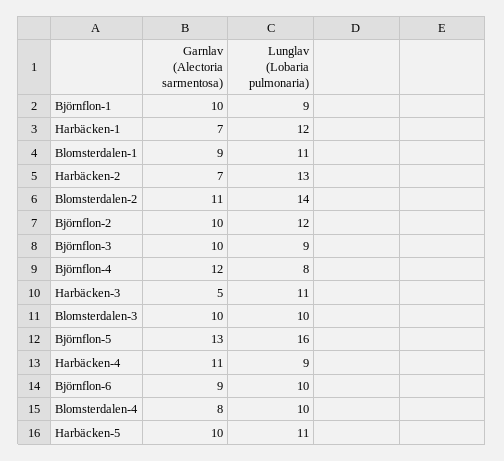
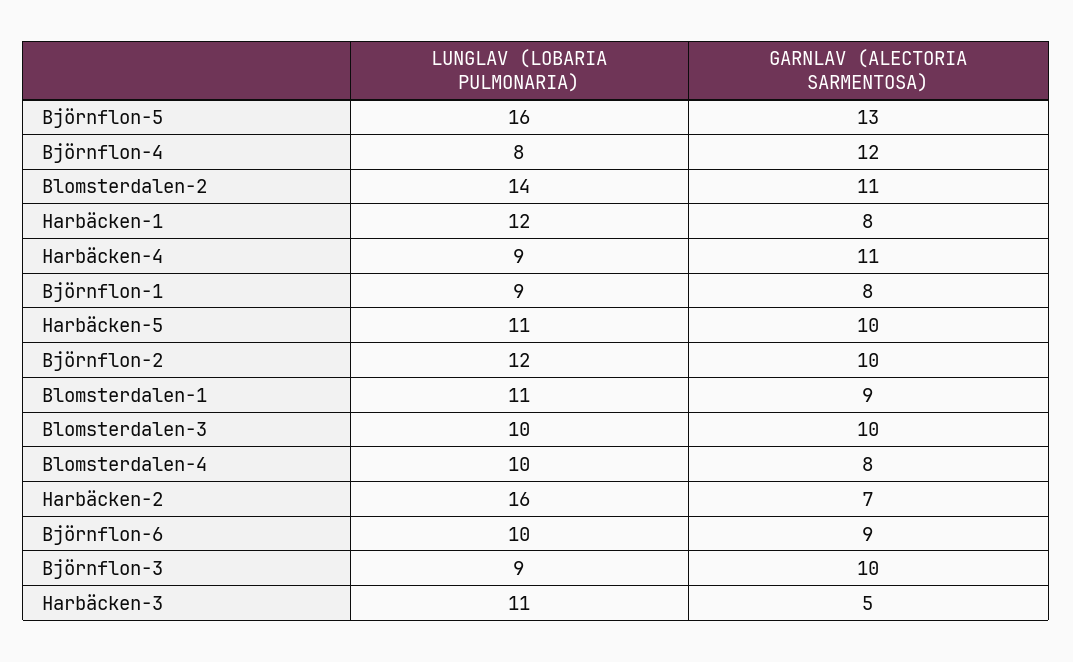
  {
    "Garnlav (Alectoria sarmentosa)": {
-     "Björnflon-1": 10,
+     "Björnflon-1": 8,
-     "Harbäcken-1": 7,
+     "Harbäcken-1": 8,
      "Blomsterdalen-1": 9,
      "Harbäcken-2": 7,
      "Blomsterdalen-2": 11,
      "Björnflon-2": 10,
      "Björnflon-3": 10,
      "Björnflon-4": 12,
      "Harbäcken-3": 5,
      "Blomsterdalen-3": 10,
      "Björnflon-5": 13,
      "Harbäcken-4": 11,
      "Björnflon-6": 9,
      "Blomsterdalen-4": 8,
      "Harbäcken-5": 10
    },
    "Lunglav (Lobaria pulmonaria)": {
      "Björnflon-1": 9,
      "Harbäcken-1": 12,
      "Blomsterdalen-1": 11,
-     "Harbäcken-2": 13,
+     "Harbäcken-2": 16,
      "Blomsterdalen-2": 14,
      "Björnflon-2": 12,
      "Björnflon-3": 9,
      "Björnflon-4": 8,
      "Harbäcken-3": 11,
      "Blomsterdalen-3": 10,
      "Björnflon-5": 16,
      "Harbäcken-4": 9,
      "Björnflon-6": 10,
      "Blomsterdalen-4": 10,
      "Harbäcken-5": 11
    }
  }

